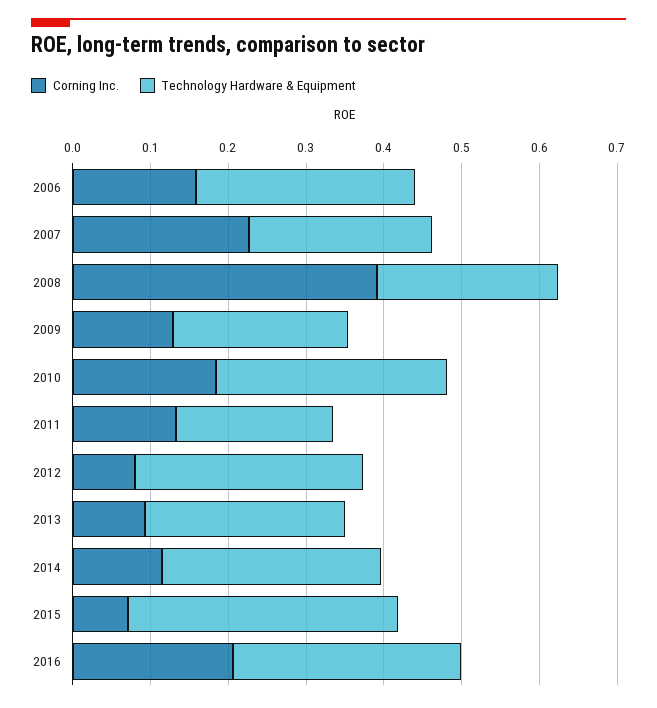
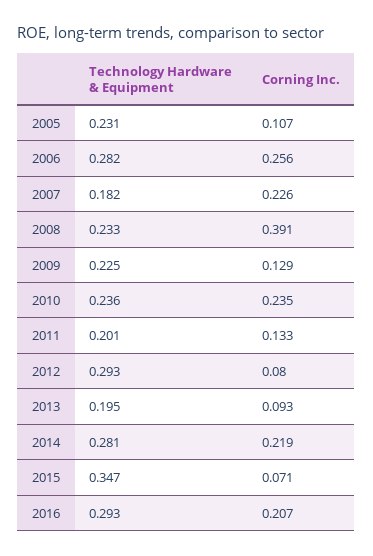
  {
    "Corning Inc.": {
-     "2006": 0.16,
+     "2006": 0.256,
      "2007": 0.226,
      "2008": 0.391,
      "2009": 0.129,
-     "2010": 0.18,
+     "2010": 0.235,
      "2011": 0.133,
      "2012": 0.08,
      "2013": 0.093,
-     "2014": 0.12,
+     "2014": 0.219,
      "2015": 0.071,
-     "2016": 0.207
+     "2016": 0.207,
+     "2005": 0.107
    },
    "Technology Hardware & Equipment": {
      "2006": 0.282,
-     "2007": 0.24,
+     "2007": 0.182,
      "2008": 0.233,
      "2009": 0.225,
-     "2010": 0.3,
+     "2010": 0.236,
      "2011": 0.201,
      "2012": 0.293,
-     "2013": 0.26,
+     "2013": 0.195,
      "2014": 0.281,
      "2015": 0.347,
-     "2016": 0.293
+     "2016": 0.293,
+     "2005": 0.231
    }
  }

